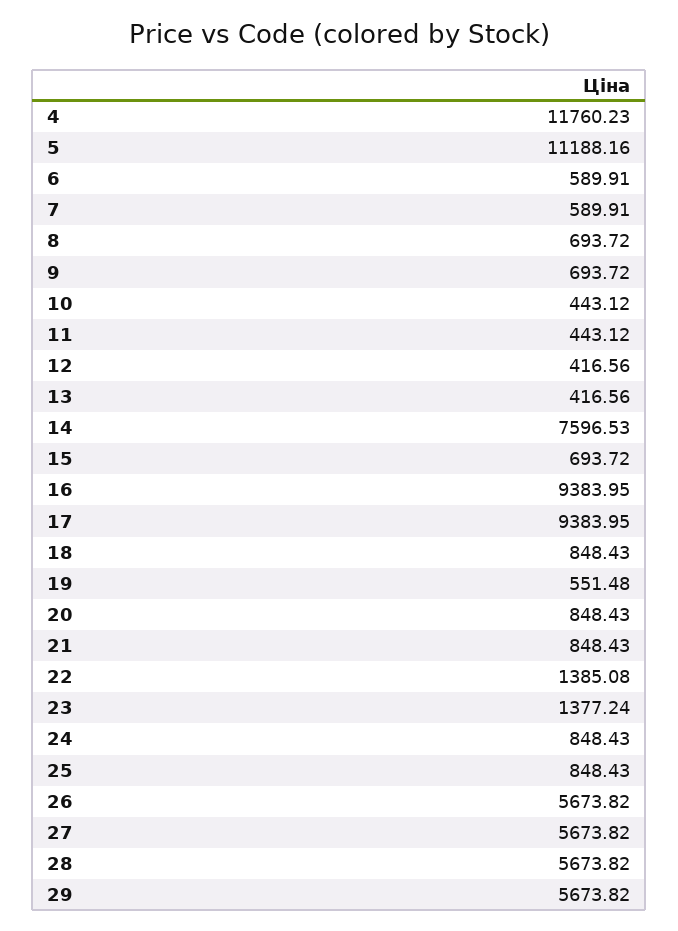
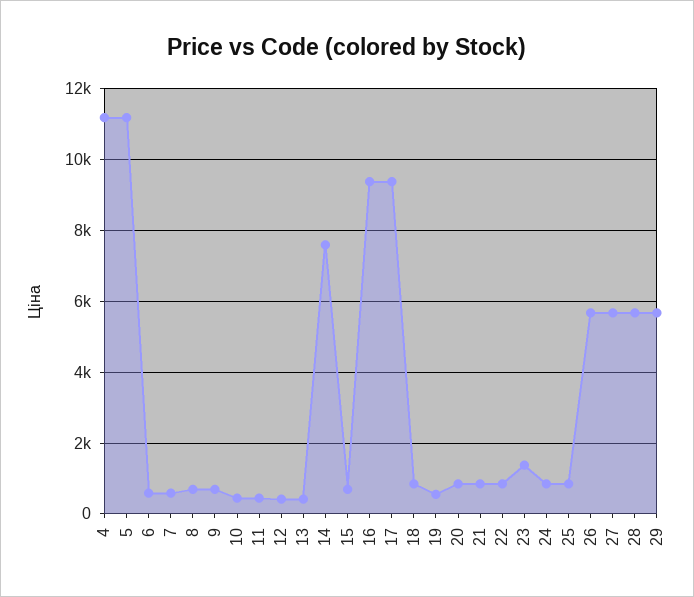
  {
-   "4": 11760.23,
+   "4": 11200,
    "5": 11188.16,
    "6": 589.91,
    "7": 589.91,
    "8": 693.72,
    "9": 693.72,
    "10": 443.12,
    "11": 443.12,
    "12": 416.56,
    "13": 416.56,
    "14": 7596.53,
    "15": 693.72,
    "16": 9383.95,
    "17": 9383.95,
    "18": 848.43,
    "19": 551.48,
    "20": 848.43,
    "21": 848.43,
-   "22": 1385.08,
+   "22": 800,
    "23": 1377.24,
    "24": 848.43,
    "25": 848.43,
    "26": 5673.82,
    "27": 5673.82,
    "28": 5673.82,
    "29": 5673.82
  }

